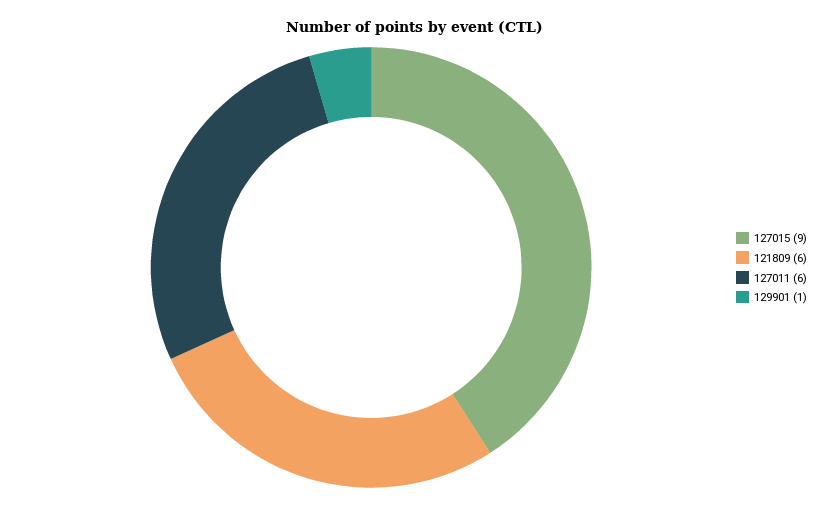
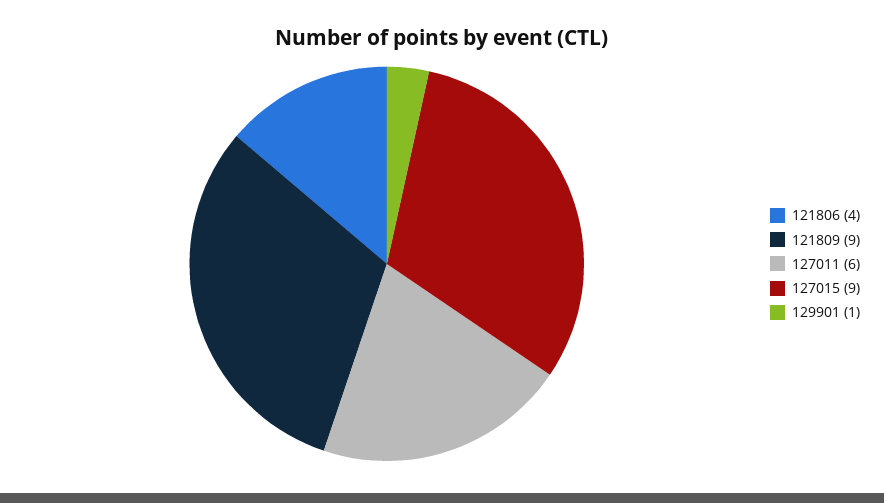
  {
    "127015": 9,
-   "121809": 6,
+   "121809": 9,
    "127011": 6,
-   "129901": 1
+   "129901": 1,
+   "121806": 4
  }

